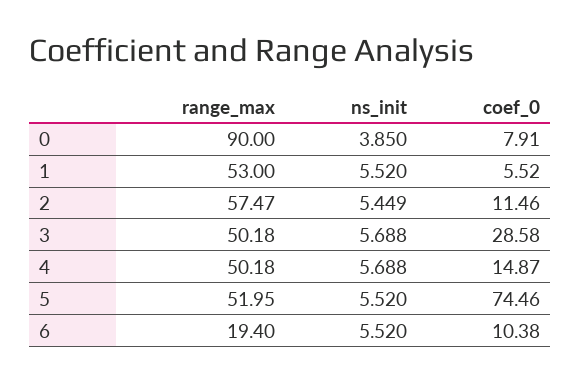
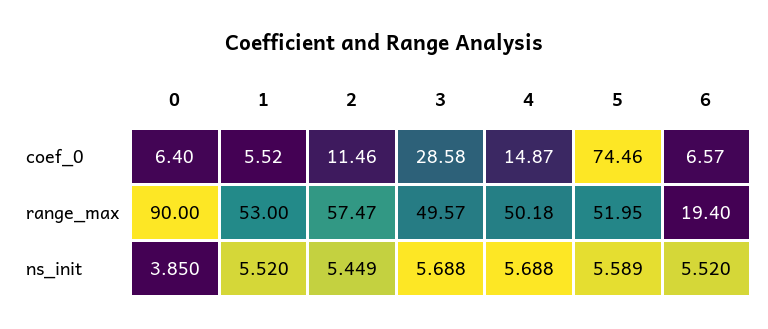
  {
    "range_max": {
      "0": 90,
      "1": 53,
      "2": 57.47,
-     "3": 50.18,
+     "3": 49.57,
      "4": 50.18,
      "5": 51.95,
      "6": 19.4
    },
    "ns_init": {
      "0": 3.85,
      "1": 5.52,
      "2": 5.449,
      "3": 5.688,
      "4": 5.688,
-     "5": 5.52,
+     "5": 5.589,
      "6": 5.52
    },
    "coef_0": {
-     "0": 7.91,
+     "0": 6.4,
      "1": 5.52,
      "2": 11.46,
      "3": 28.58,
      "4": 14.87,
      "5": 74.46,
-     "6": 10.38
+     "6": 6.57
    }
  }

